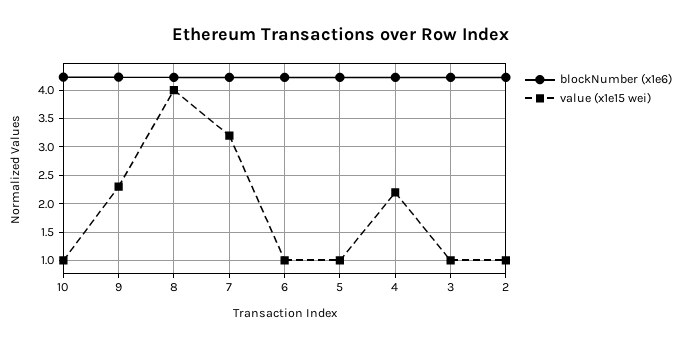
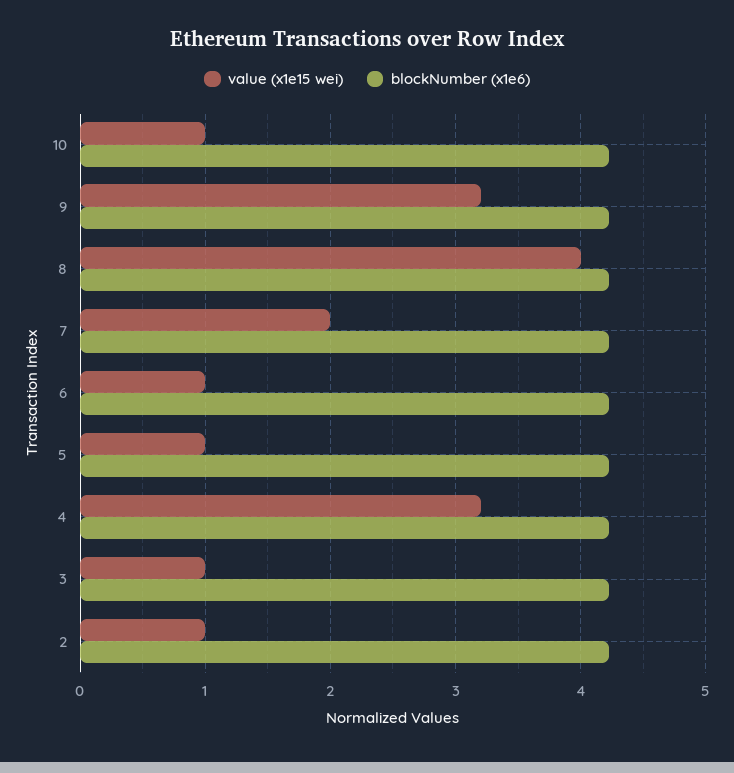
  {
    "blockNumber (x1e6)": {
      "10": 4.2,
      "9": 4.2,
      "8": 4.2,
      "7": 4.2,
      "6": 4.2,
      "5": 4.2,
      "4": 4.2,
      "3": 4.2,
      "2": 4.2
    },
    "value (x1e15 wei)": {
      "10": 1,
-     "9": 2.25,
+     "9": 3.2,
      "8": 4,
-     "7": 3.25,
+     "7": 2,
      "6": 1,
      "5": 1,
-     "4": 2.25,
+     "4": 3.2,
      "3": 1,
      "2": 1
    }
  }

